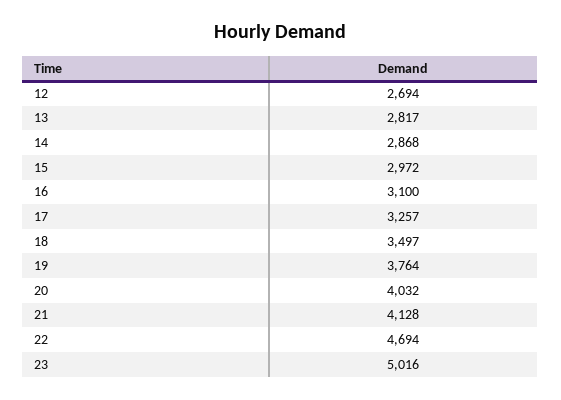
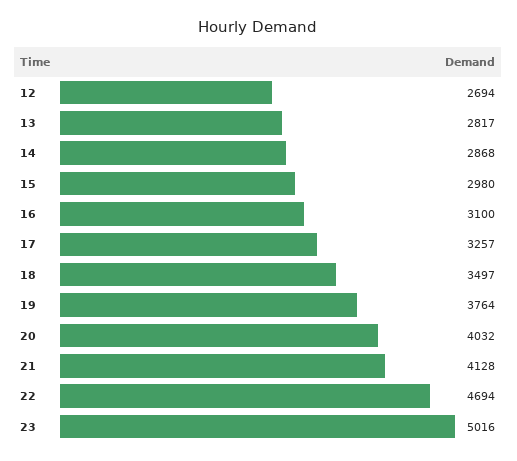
  {
    "12": 2694,
    "13": 2817,
    "14": 2868,
-   "15": 2972,
+   "15": 2980,
    "16": 3100,
    "17": 3257,
    "18": 3497,
    "19": 3764,
    "20": 4032,
    "21": 4128,
    "22": 4694,
    "23": 5016
  }

